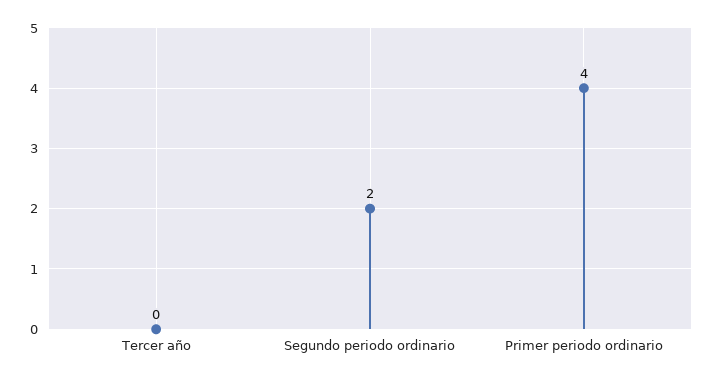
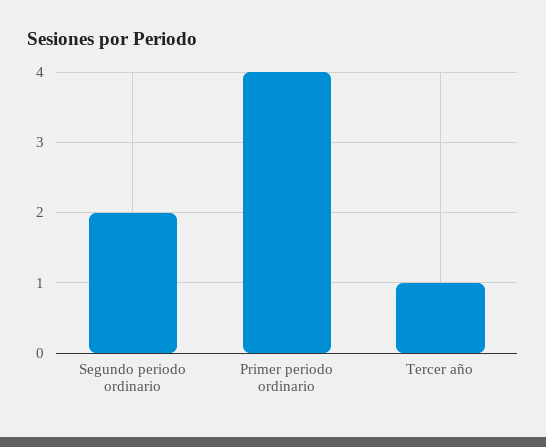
  {
-   "Tercer año": 0,
+   "Tercer año": 1,
    "Segundo periodo ordinario": 2,
    "Primer periodo ordinario": 4
  }

